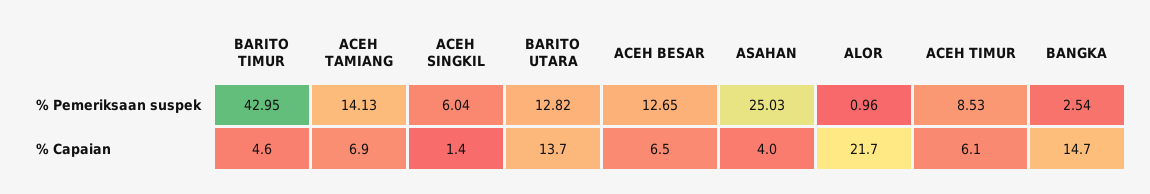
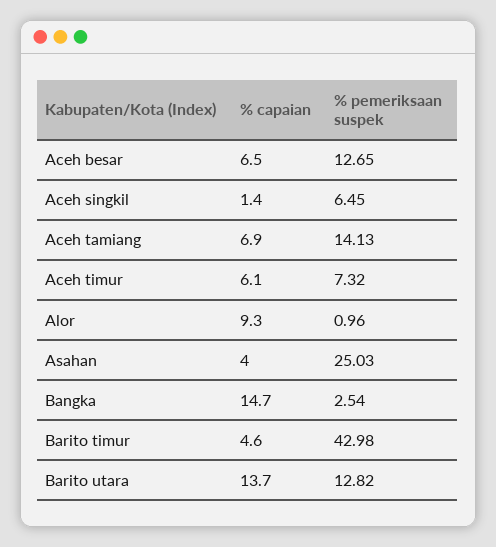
  {
    "BARITO TIMUR": {
-     "% Pemeriksaan suspek": 42.95,
+     "% Pemeriksaan suspek": 42.98,
      "% Capaian": 4.6
    },
    "ACEH TAMIANG": {
      "% Pemeriksaan suspek": 14.13,
      "% Capaian": 6.9
    },
    "ACEH SINGKIL": {
-     "% Pemeriksaan suspek": 6.04,
+     "% Pemeriksaan suspek": 6.45,
      "% Capaian": 1.4
    },
    "BARITO UTARA": {
      "% Pemeriksaan suspek": 12.82,
      "% Capaian": 13.7
    },
    "ACEH BESAR": {
      "% Pemeriksaan suspek": 12.65,
      "% Capaian": 6.5
    },
    "ASAHAN": {
      "% Pemeriksaan suspek": 25.03,
      "% Capaian": 4
    },
    "ALOR": {
      "% Pemeriksaan suspek": 0.96,
-     "% Capaian": 21.7
+     "% Capaian": 9.3
    },
    "ACEH TIMUR": {
-     "% Pemeriksaan suspek": 8.53,
+     "% Pemeriksaan suspek": 7.32,
      "% Capaian": 6.1
    },
    "BANGKA": {
      "% Pemeriksaan suspek": 2.54,
      "% Capaian": 14.7
    }
  }

